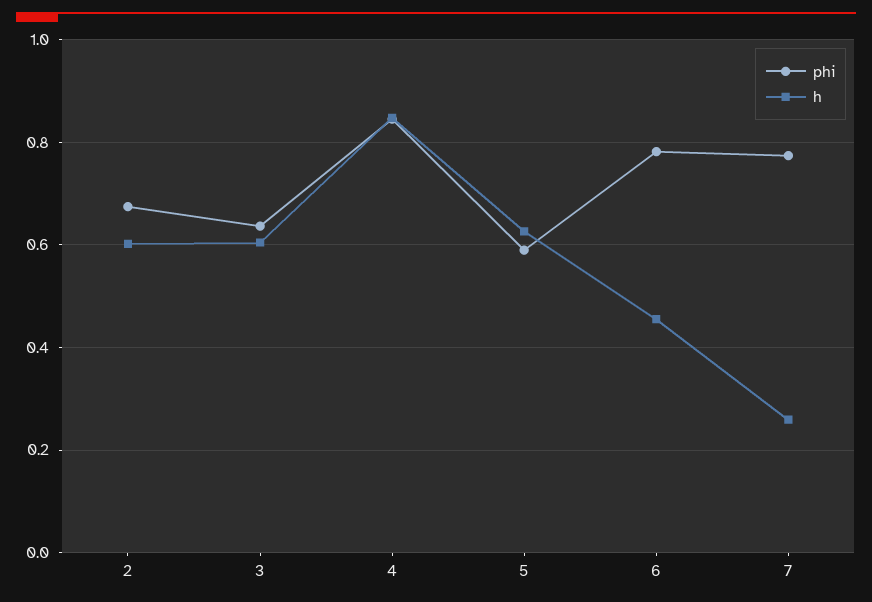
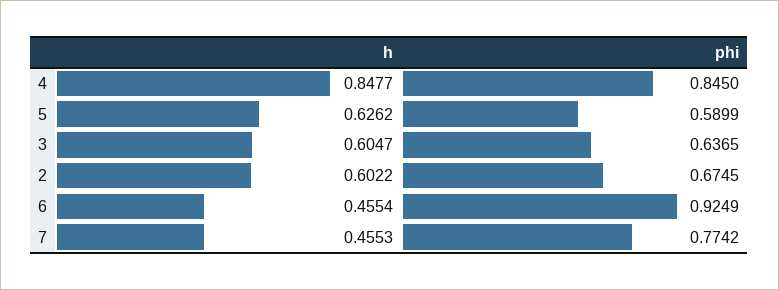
  {
    "phi": {
      "2": 0.6745,
      "3": 0.6365,
      "4": 0.845,
      "5": 0.5899,
-     "6": 0.78,
+     "6": 0.9249,
      "7": 0.7742
    },
    "h": {
      "2": 0.6022,
      "3": 0.6047,
      "4": 0.8477,
      "5": 0.6262,
      "6": 0.4554,
-     "7": 0.26
+     "7": 0.4553
    }
  }

